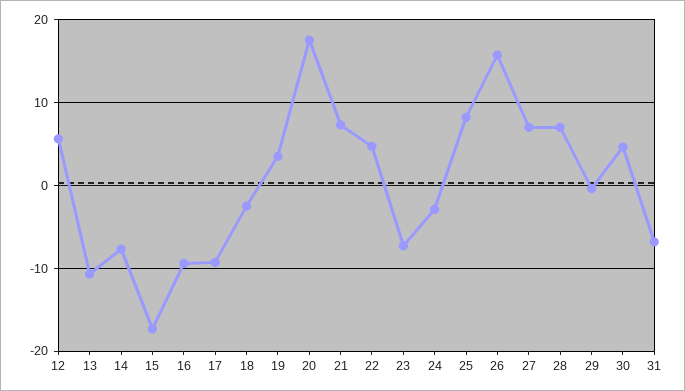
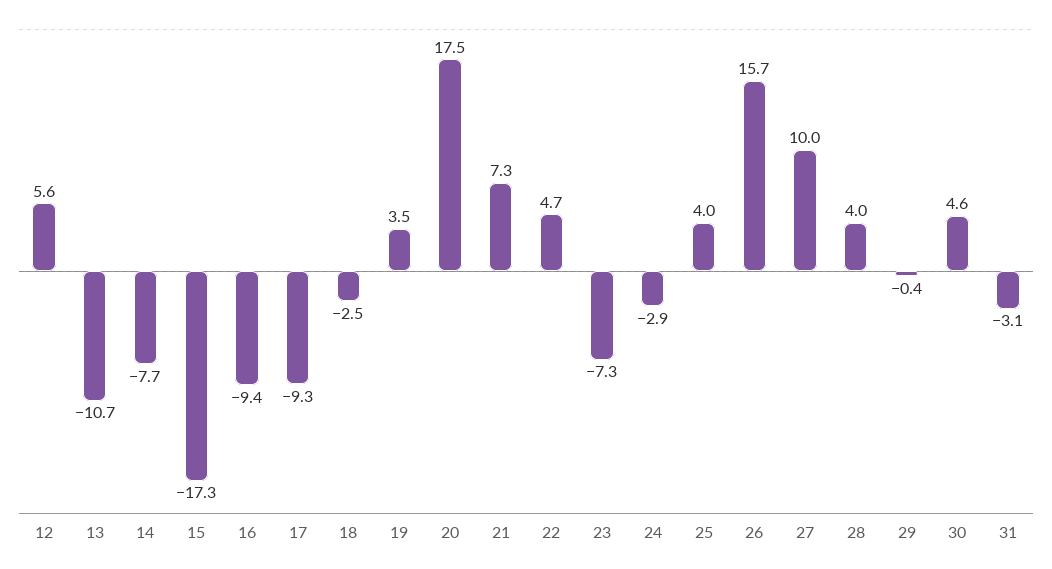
  {
    "12": 5.6,
    "13": -10.7,
    "14": -7.7,
    "15": -17.3,
    "16": -9.4,
    "17": -9.3,
    "18": -2.5,
    "19": 3.5,
    "20": 17.5,
    "21": 7.3,
    "22": 4.7,
    "23": -7.3,
    "24": -2.9,
-   "25": 8,
+   "25": 4,
    "26": 15.7,
-   "27": 7,
+   "27": 10,
-   "28": 7,
+   "28": 4,
    "29": -0.4,
    "30": 4.6,
-   "31": -7
+   "31": -3.1
  }

